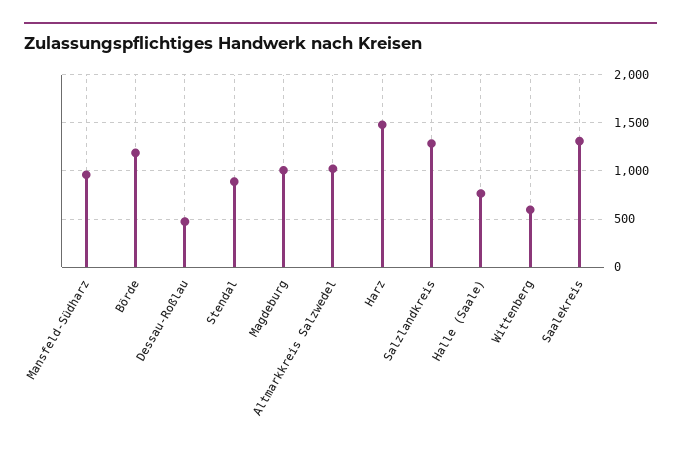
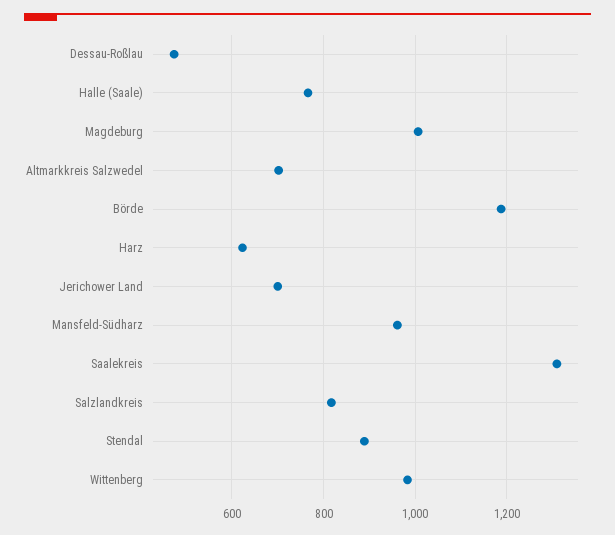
  {
    "Mansfeld-Südharz": 960,
    "Börde": 1180,
    "Dessau-Roßlau": 480,
    "Stendal": 880,
    "Magdeburg": 1000,
-   "Altmarkkreis Salzwedel": 1000,
+   "Altmarkkreis Salzwedel": 700,
-   "Harz": 1500,
+   "Harz": 620,
-   "Salzlandkreis": 1300,
+   "Salzlandkreis": 820,
    "Halle (Saale)": 760,
-   "Wittenberg": 600,
+   "Wittenberg": 980,
-   "Saalekreis": 1300
+   "Saalekreis": 1300,
+   "Jerichower Land": 700
  }

